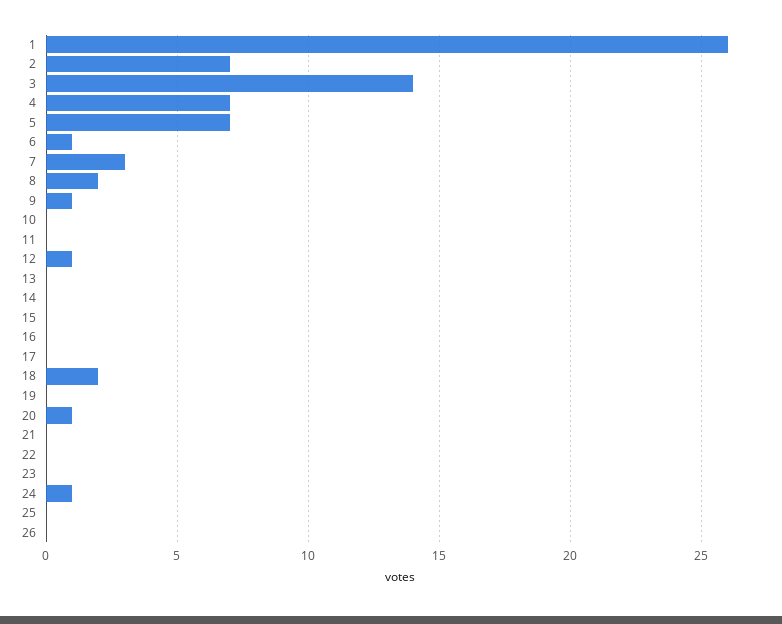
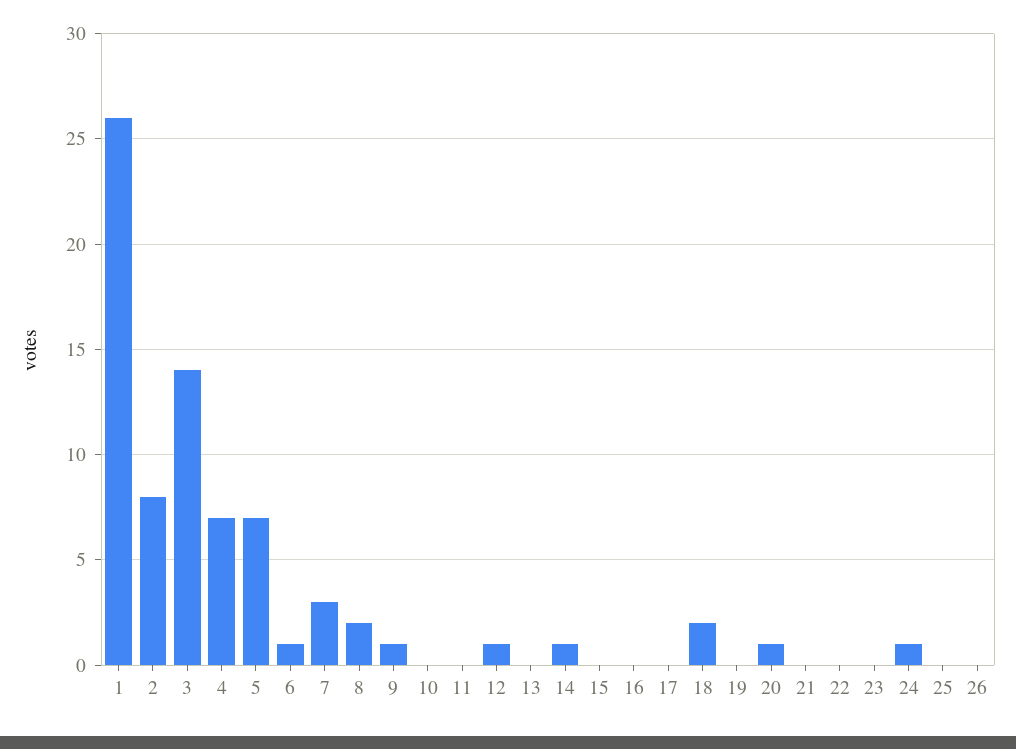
  {
    "1": 26,
-   "2": 7,
+   "2": 8,
    "3": 14,
    "4": 7,
    "5": 7,
    "6": 1,
    "7": 3,
    "8": 2,
    "9": 1,
    "10": 0,
    "11": 0,
    "12": 1,
    "13": 0,
-   "14": 0,
+   "14": 1,
    "15": 0,
    "16": 0,
    "17": 0,
    "18": 2,
    "19": 0,
    "20": 1,
    "21": 0,
    "22": 0,
    "23": 0,
    "24": 1,
    "25": 0,
    "26": 0
  }

